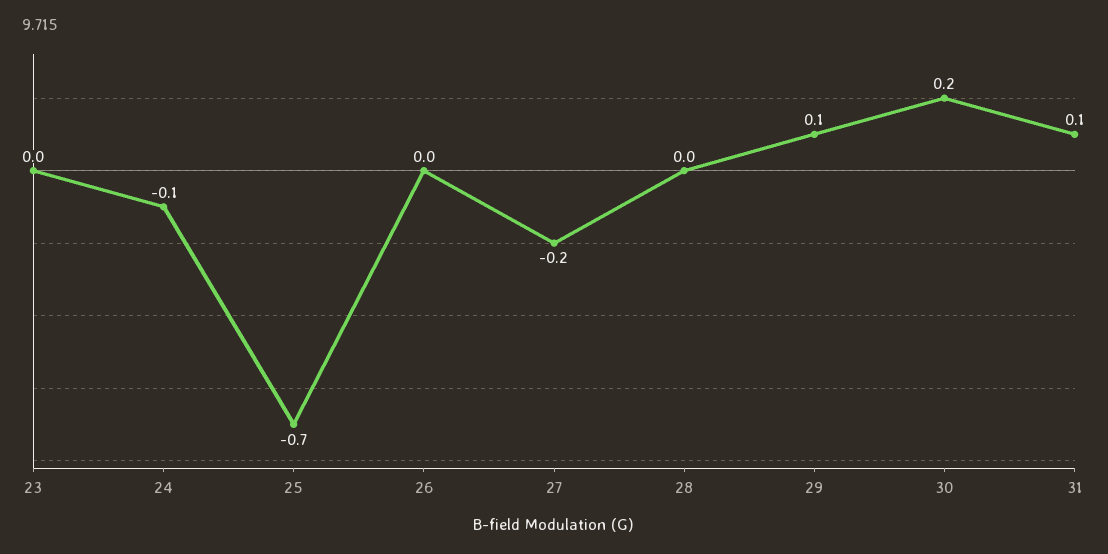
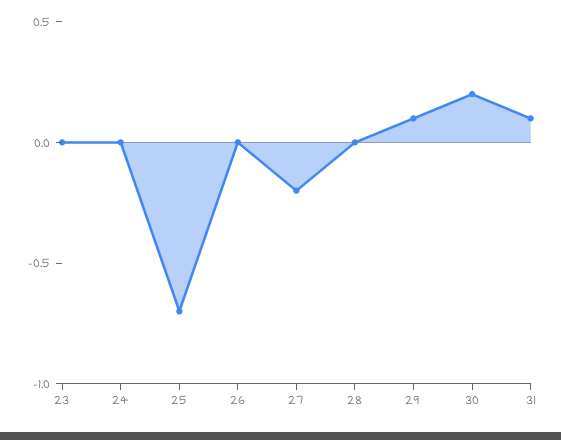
  {
    "23": 0,
-   "24": -0.1,
+   "24": 0,
    "25": -0.7,
    "26": 0,
    "27": -0.2,
    "28": 0,
    "29": 0.1,
    "30": 0.2,
    "31": 0.1
  }

